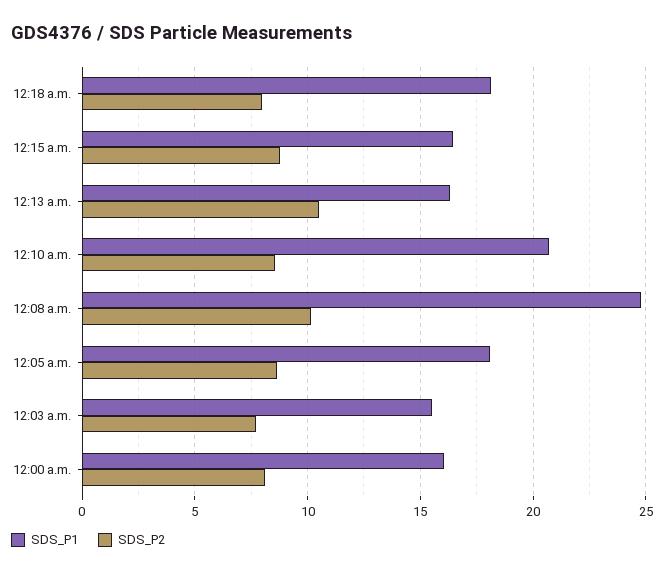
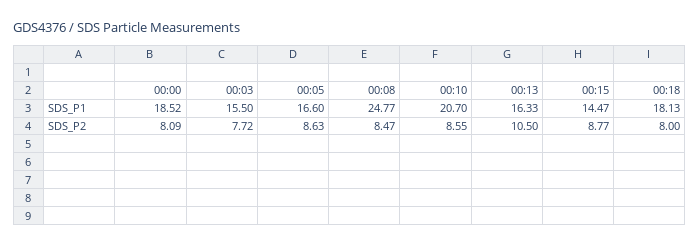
  {
    "SDS_P1": {
      "12:18 a.m.": 18.13,
-     "12:15 a.m.": 16.5,
+     "12:15 a.m.": 14.47,
      "12:13 a.m.": 16.33,
      "12:10 a.m.": 20.7,
      "12:08 a.m.": 24.77,
-     "12:05 a.m.": 18,
+     "12:05 a.m.": 16.6,
      "12:03 a.m.": 15.5,
-     "12:00 a.m.": 16
+     "12:00 a.m.": 18.52
    },
    "SDS_P2": {
      "12:18 a.m.": 8,
      "12:15 a.m.": 8.77,
      "12:13 a.m.": 10.5,
      "12:10 a.m.": 8.55,
-     "12:08 a.m.": 10,
+     "12:08 a.m.": 8.47,
      "12:05 a.m.": 8.63,
      "12:03 a.m.": 7.72,
      "12:00 a.m.": 8.09
    }
  }

